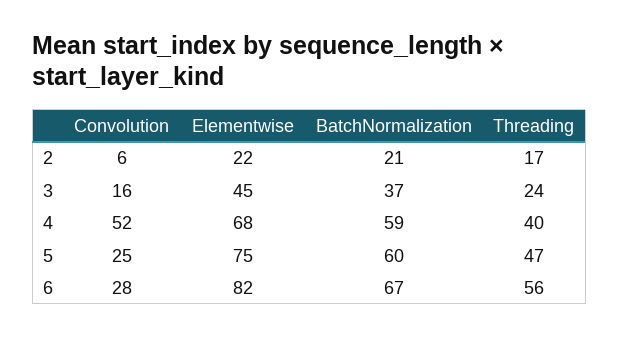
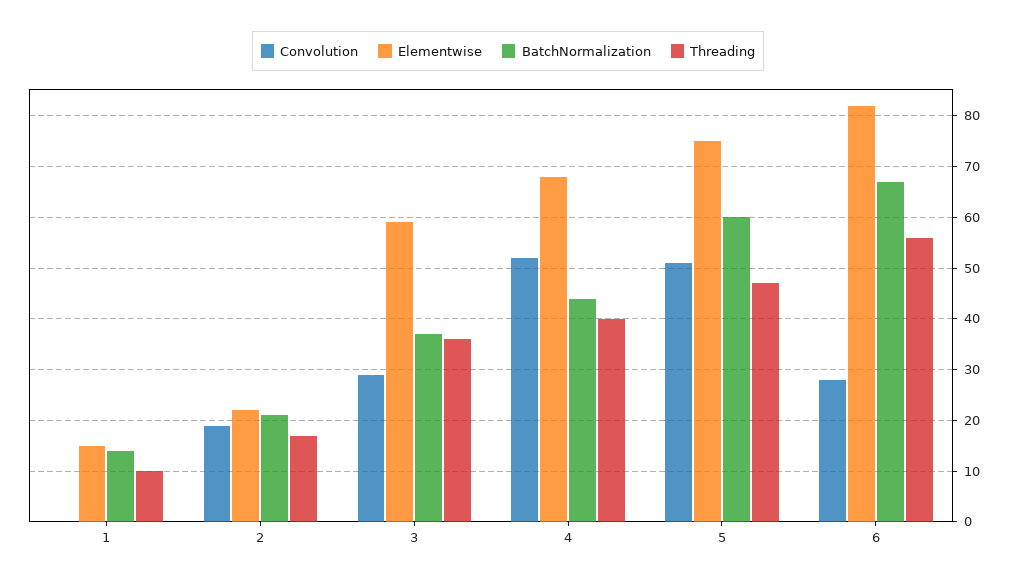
  {
    "Convolution": {
-     "2": 6,
+     "2": 20,
-     "3": 16,
+     "3": 30,
      "4": 52,
-     "5": 25,
+     "5": 50,
-     "6": 28
+     "6": 28,
+     "1": 0
    },
    "Elementwise": {
      "2": 22,
-     "3": 45,
+     "3": 60,
      "4": 68,
      "5": 75,
-     "6": 82
+     "6": 82,
+     "1": 15
    },
    "BatchNormalization": {
      "2": 21,
      "3": 37,
-     "4": 59,
+     "4": 45,
      "5": 60,
-     "6": 67
+     "6": 67,
+     "1": 15
    },
    "Threading": {
      "2": 17,
-     "3": 24,
+     "3": 35,
      "4": 40,
      "5": 47,
-     "6": 56
+     "6": 56,
+     "1": 10
    }
  }

